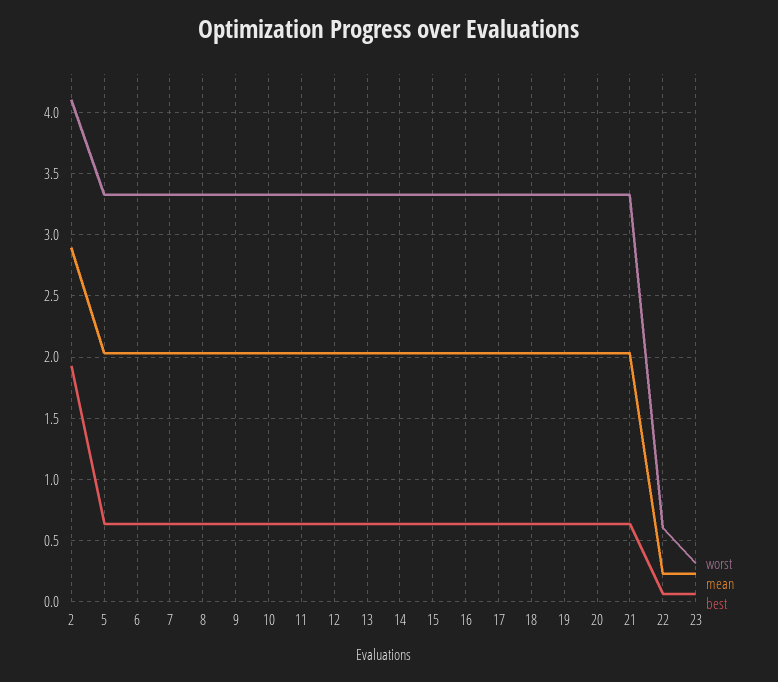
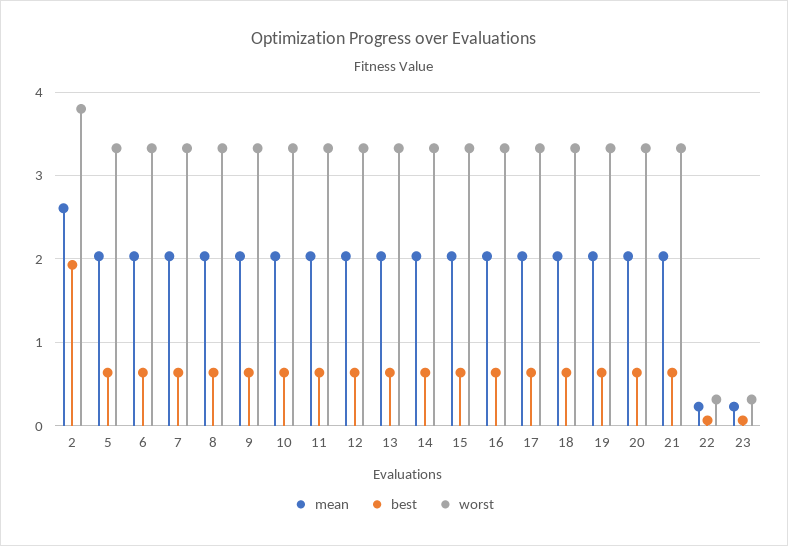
  {
    "worst": {
-     "2": 4.1,
+     "2": 3.8,
      "5": 3.35,
      "6": 3.35,
      "7": 3.35,
      "8": 3.35,
      "9": 3.35,
      "10": 3.35,
      "11": 3.35,
      "12": 3.35,
      "13": 3.35,
      "14": 3.35,
      "15": 3.35,
      "16": 3.35,
      "17": 3.35,
      "18": 3.35,
      "19": 3.35,
      "20": 3.35,
      "21": 3.35,
-     "22": 0.6,
+     "22": 0.3,
      "23": 0.3
    },
    "mean": {
-     "2": 2.9,
+     "2": 2.6,
      "5": 2.05,
      "6": 2.05,
      "7": 2.05,
      "8": 2.05,
      "9": 2.05,
      "10": 2.05,
      "11": 2.05,
      "12": 2.05,
      "13": 2.05,
      "14": 2.05,
      "15": 2.05,
      "16": 2.05,
      "17": 2.05,
      "18": 2.05,
      "19": 2.05,
      "20": 2.05,
      "21": 2.05,
      "22": 0.25,
      "23": 0.25
    },
    "best": {
      "2": 1.95,
      "5": 0.65,
      "6": 0.65,
      "7": 0.65,
      "8": 0.65,
      "9": 0.65,
      "10": 0.65,
      "11": 0.65,
      "12": 0.65,
      "13": 0.65,
      "14": 0.65,
      "15": 0.65,
      "16": 0.65,
      "17": 0.65,
      "18": 0.65,
      "19": 0.65,
      "20": 0.65,
      "21": 0.65,
      "22": 0.05,
      "23": 0.05
    }
  }

